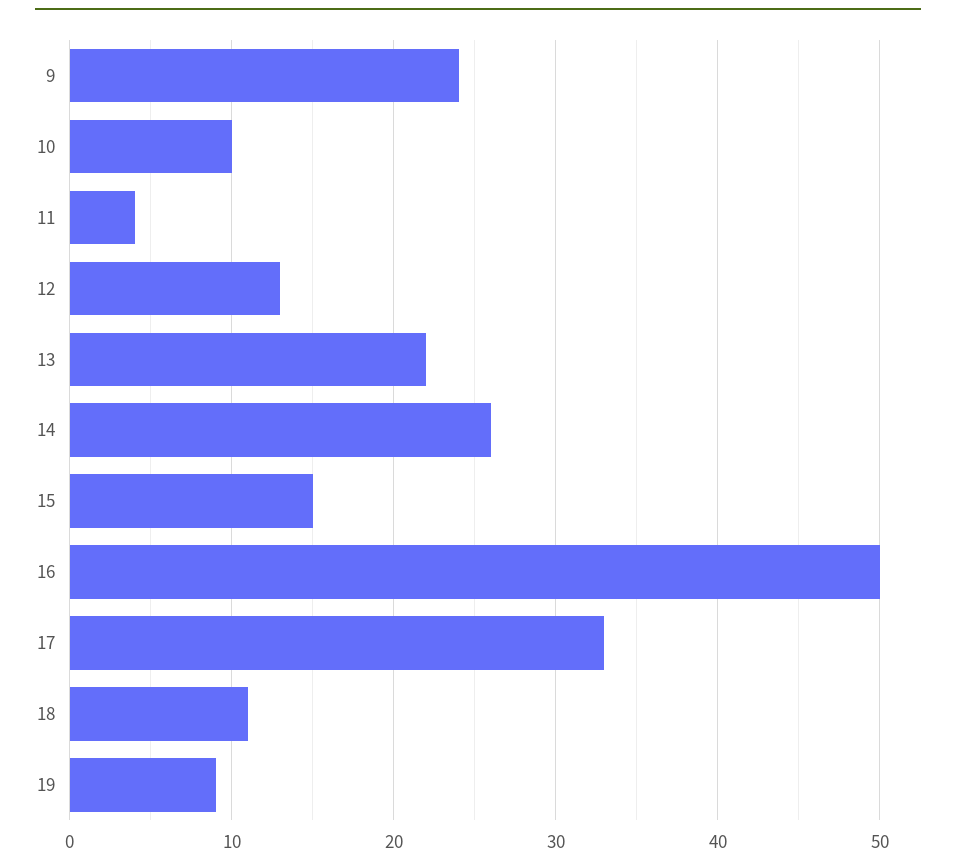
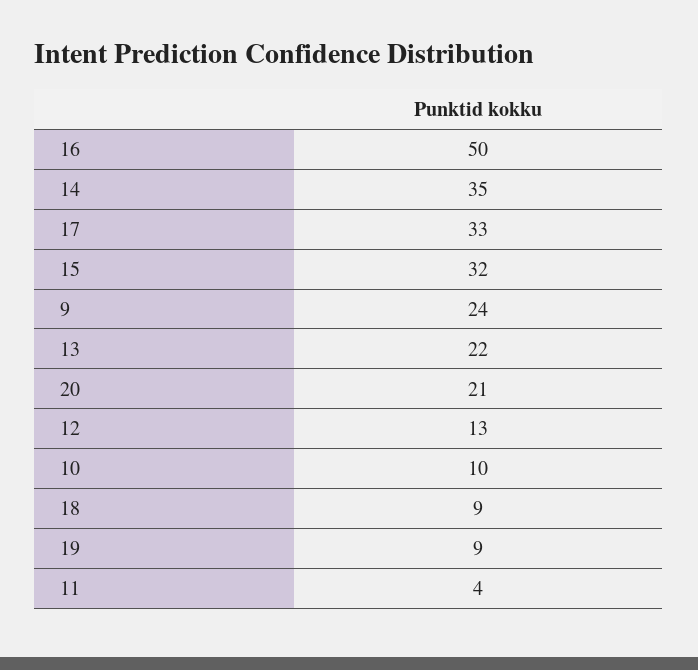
  {
    "9": 24,
    "10": 10,
    "11": 4,
    "12": 13,
    "13": 22,
-   "14": 26,
+   "14": 35,
-   "15": 15,
+   "15": 32,
    "16": 50,
    "17": 33,
-   "18": 11,
+   "18": 9,
-   "19": 9
+   "19": 9,
+   "20": 21
  }

